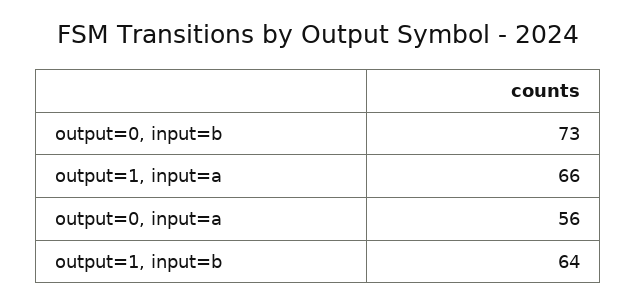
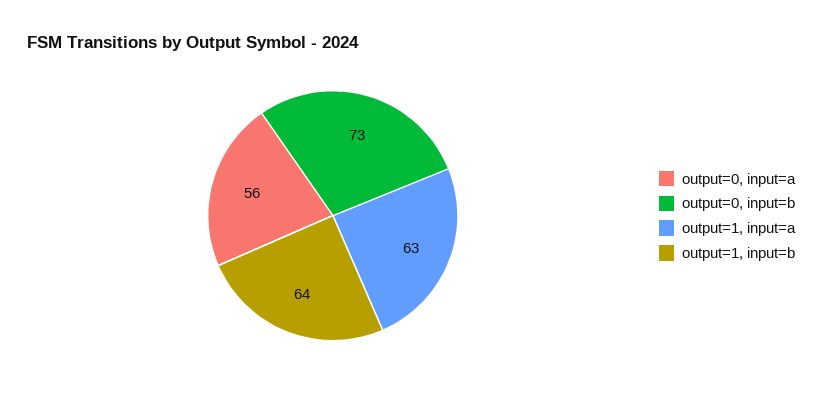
  {
    "output=0, input=b": 73,
-   "output=1, input=a": 66,
+   "output=1, input=a": 63,
    "output=0, input=a": 56,
    "output=1, input=b": 64
  }

